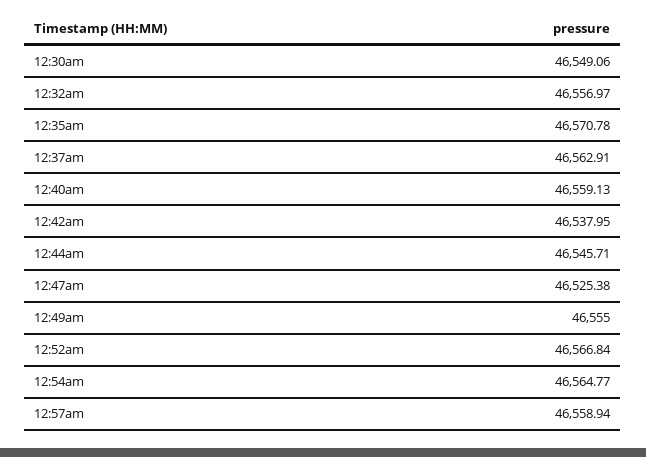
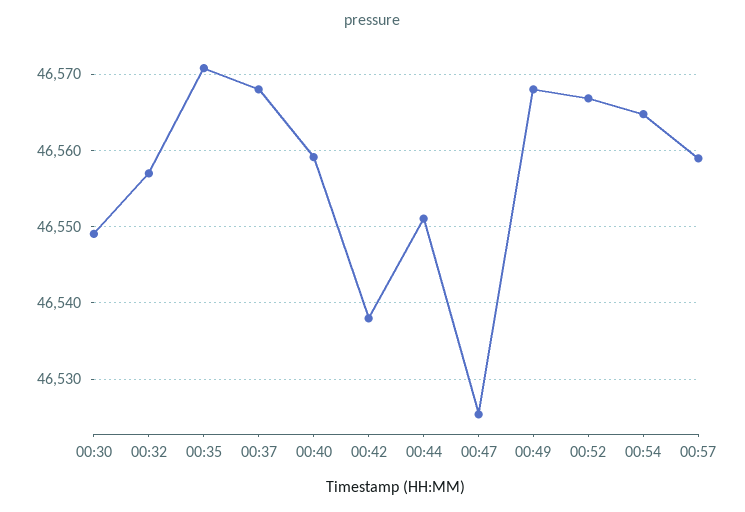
  {
    "12:30am": 46549.06,
    "12:32am": 46556.97,
    "12:35am": 46570.78,
-   "12:37am": 46562.91,
+   "12:37am": 46568,
    "12:40am": 46559.13,
    "12:42am": 46537.95,
-   "12:44am": 46545.71,
+   "12:44am": 46551,
    "12:47am": 46525.38,
-   "12:49am": 46555,
+   "12:49am": 46568,
    "12:52am": 46566.84,
    "12:54am": 46564.77,
    "12:57am": 46558.94
  }

